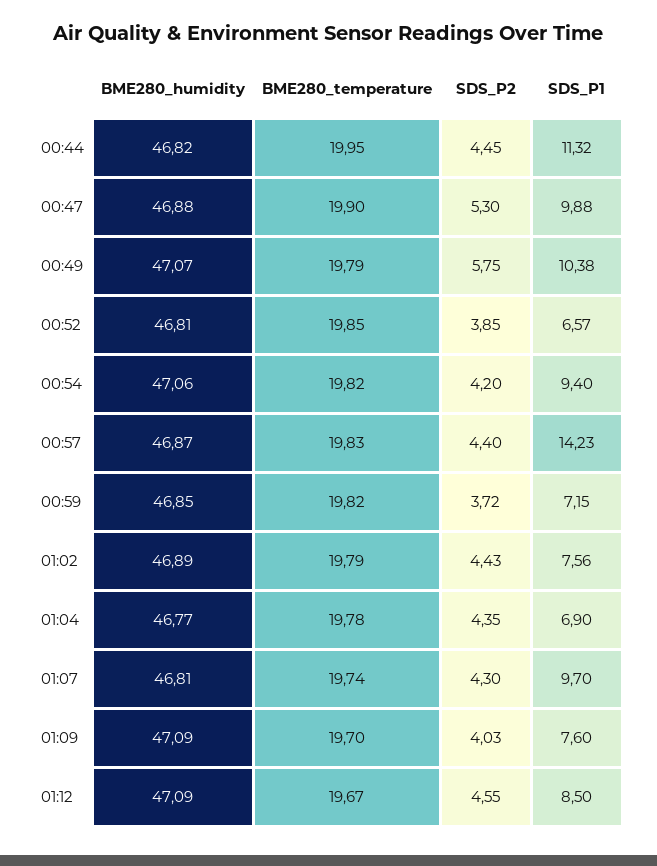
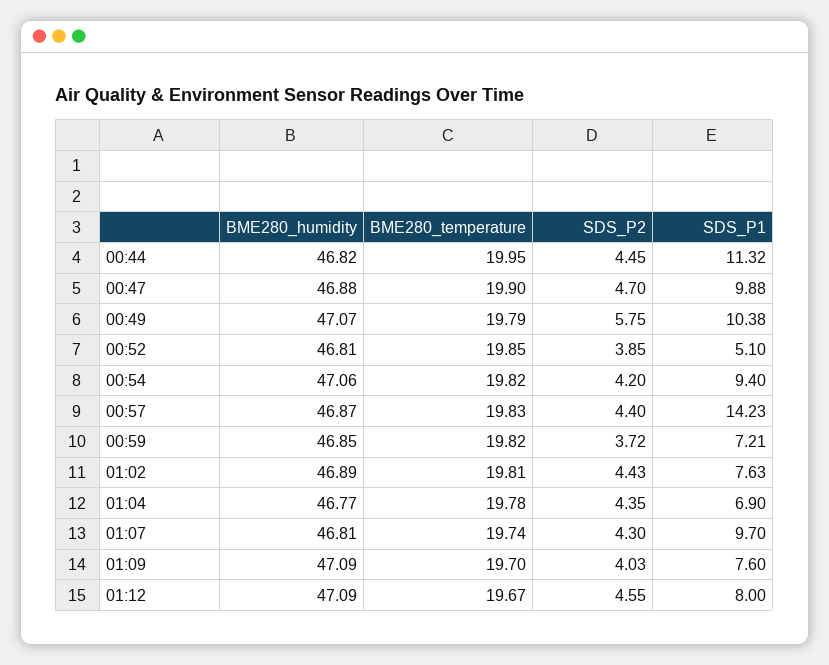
  {
    "BME280_humidity": {
      "00:44": 46.82,
      "00:47": 46.88,
      "00:49": 47.07,
      "00:52": 46.81,
      "00:54": 47.06,
      "00:57": 46.87,
      "00:59": 46.85,
      "01:02": 46.89,
      "01:04": 46.77,
      "01:07": 46.81,
      "01:09": 47.09,
      "01:12": 47.09
    },
    "BME280_temperature": {
      "00:44": 19.95,
      "00:47": 19.9,
      "00:49": 19.79,
      "00:52": 19.85,
      "00:54": 19.82,
      "00:57": 19.83,
      "00:59": 19.82,
-     "01:02": 19.79,
+     "01:02": 19.81,
      "01:04": 19.78,
      "01:07": 19.74,
      "01:09": 19.7,
      "01:12": 19.67
    },
    "SDS_P2": {
      "00:44": 4.45,
-     "00:47": 5.3,
+     "00:47": 4.7,
      "00:49": 5.75,
      "00:52": 3.85,
      "00:54": 4.2,
      "00:57": 4.4,
      "00:59": 3.72,
      "01:02": 4.43,
      "01:04": 4.35,
      "01:07": 4.3,
      "01:09": 4.03,
      "01:12": 4.55
    },
    "SDS_P1": {
      "00:44": 11.32,
      "00:47": 9.88,
      "00:49": 10.38,
-     "00:52": 6.57,
+     "00:52": 5.1,
      "00:54": 9.4,
      "00:57": 14.23,
-     "00:59": 7.15,
+     "00:59": 7.21,
-     "01:02": 7.56,
+     "01:02": 7.63,
      "01:04": 6.9,
      "01:07": 9.7,
      "01:09": 7.6,
-     "01:12": 8.5
+     "01:12": 8
    }
  }

